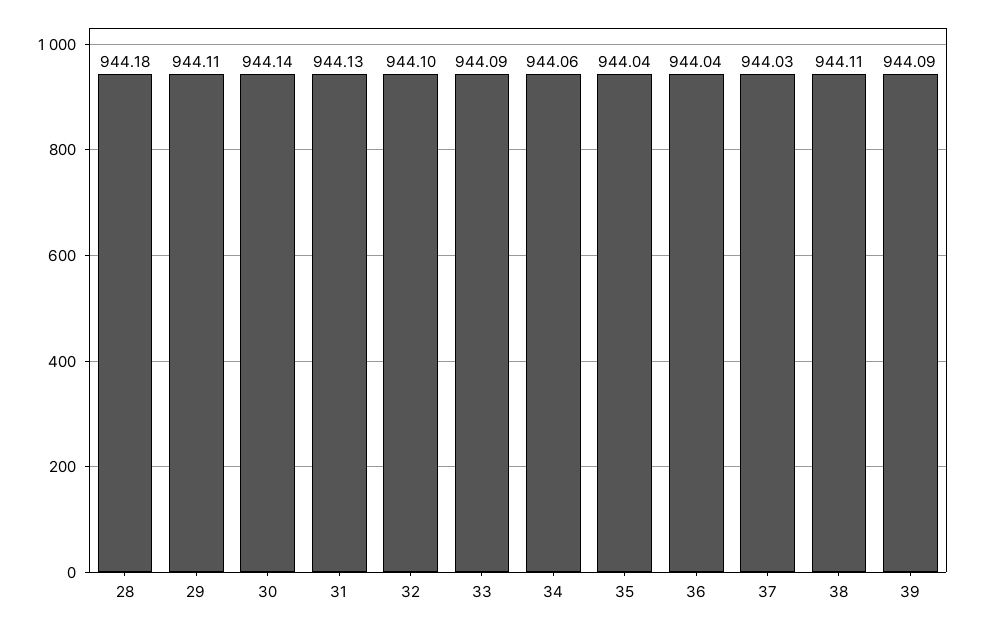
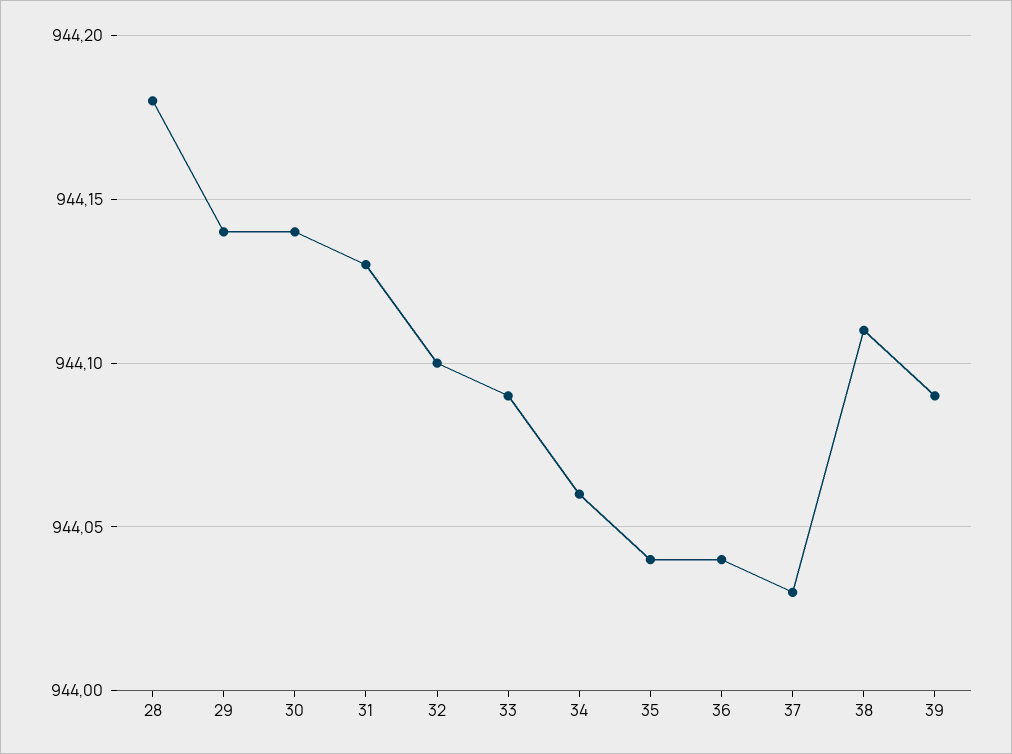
  {
    "28": 944.18,
-   "29": 944.11,
+   "29": 944.14,
    "30": 944.14,
    "31": 944.13,
    "32": 944.1,
    "33": 944.09,
    "34": 944.06,
    "35": 944.04,
    "36": 944.04,
    "37": 944.03,
    "38": 944.11,
    "39": 944.09
  }

